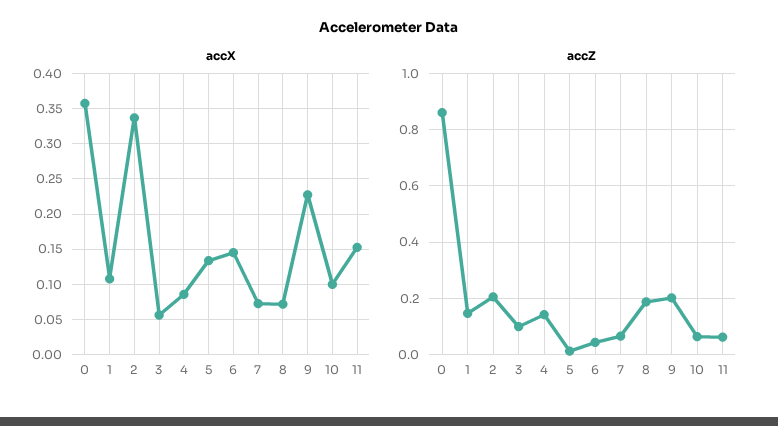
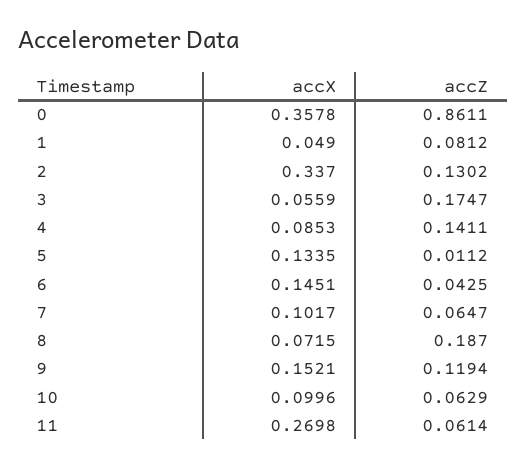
  {
    "accX": {
      "0": 0.3578,
-     "1": 0.11,
+     "1": 0.049,
      "2": 0.337,
      "3": 0.0559,
      "4": 0.0853,
      "5": 0.1335,
      "6": 0.1451,
-     "7": 0.07,
+     "7": 0.1017,
      "8": 0.0715,
-     "9": 0.23,
+     "9": 0.1521,
      "10": 0.0996,
-     "11": 0.15
+     "11": 0.2698
    },
    "accZ": {
      "0": 0.8611,
-     "1": 0.15,
+     "1": 0.0812,
-     "2": 0.2,
+     "2": 0.1302,
-     "3": 0.1,
+     "3": 0.1747,
      "4": 0.1411,
      "5": 0.0112,
      "6": 0.0425,
      "7": 0.0647,
      "8": 0.187,
-     "9": 0.2,
+     "9": 0.1194,
      "10": 0.0629,
      "11": 0.0614
    }
  }

